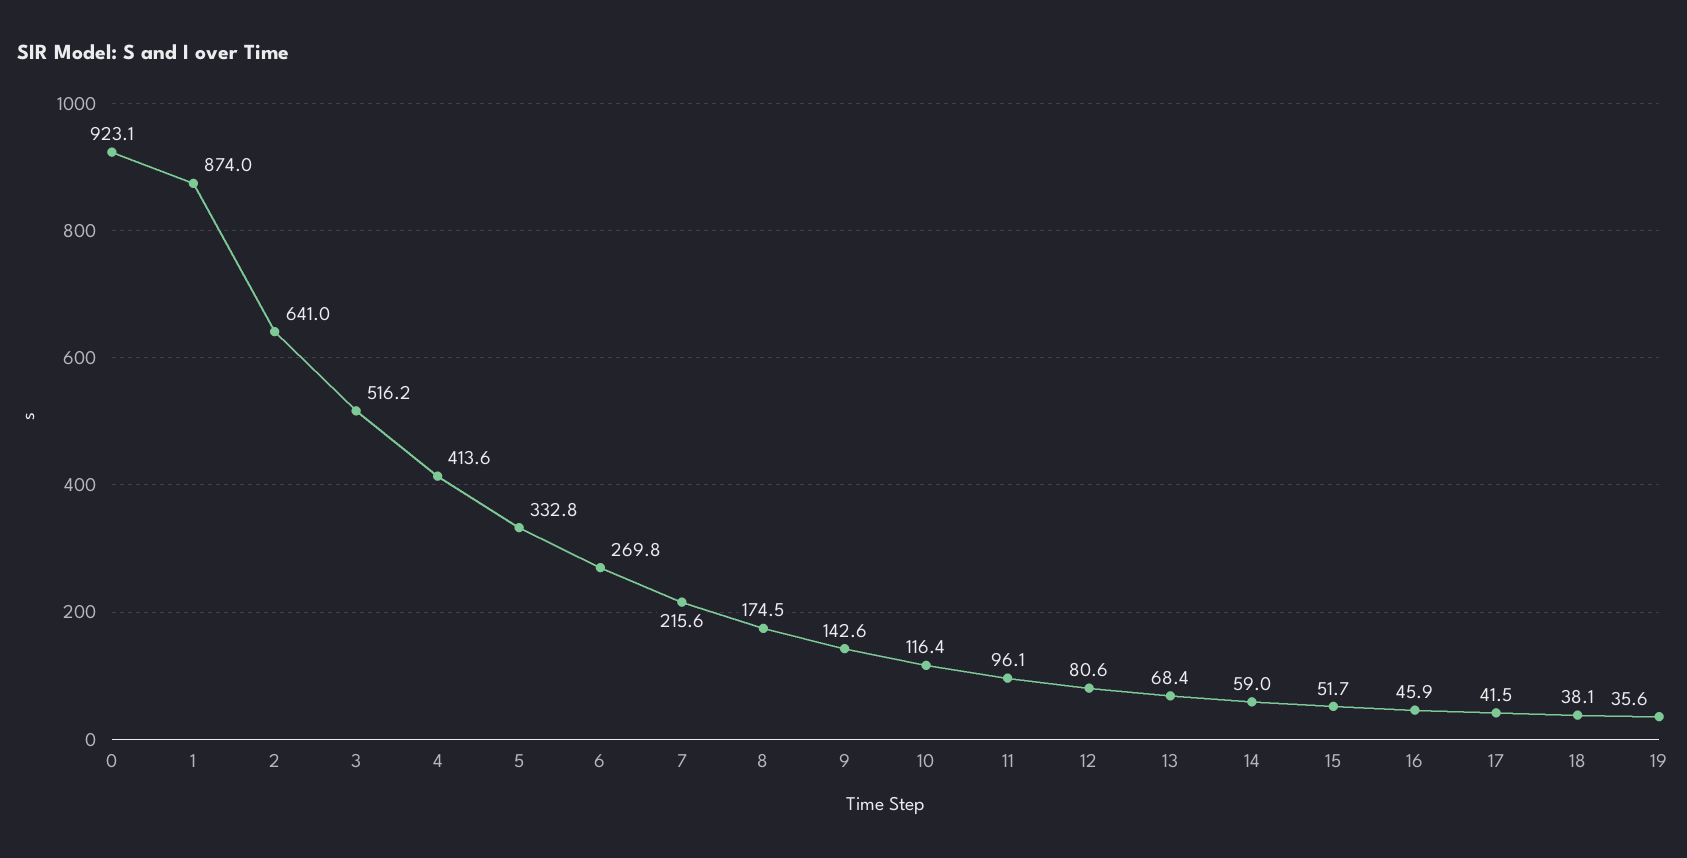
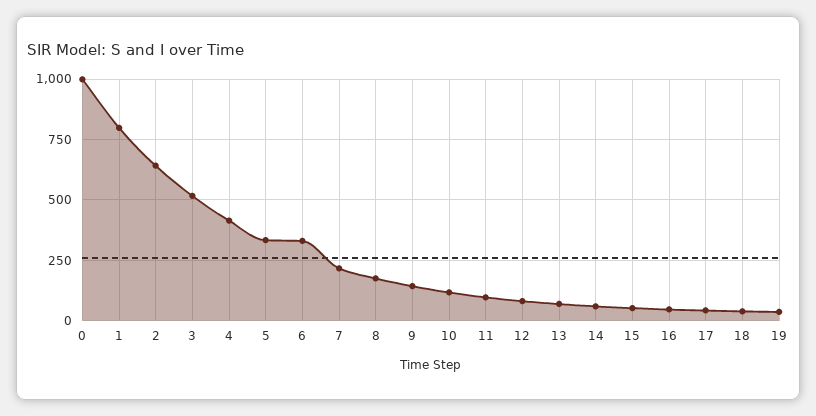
  {
-   "0": 923.1,
+   "0": 1000,
-   "1": 874,
+   "1": 800,
    "2": 641,
    "3": 516.2,
    "4": 413.6,
    "5": 332.8,
-   "6": 269.8,
+   "6": 325,
    "7": 215.6,
    "8": 174.5,
    "9": 142.6,
    "10": 116.4,
    "11": 96.1,
    "12": 80.6,
    "13": 68.4,
    "14": 59,
    "15": 51.7,
    "16": 45.9,
    "17": 41.5,
    "18": 38.1,
    "19": 35.6
  }

